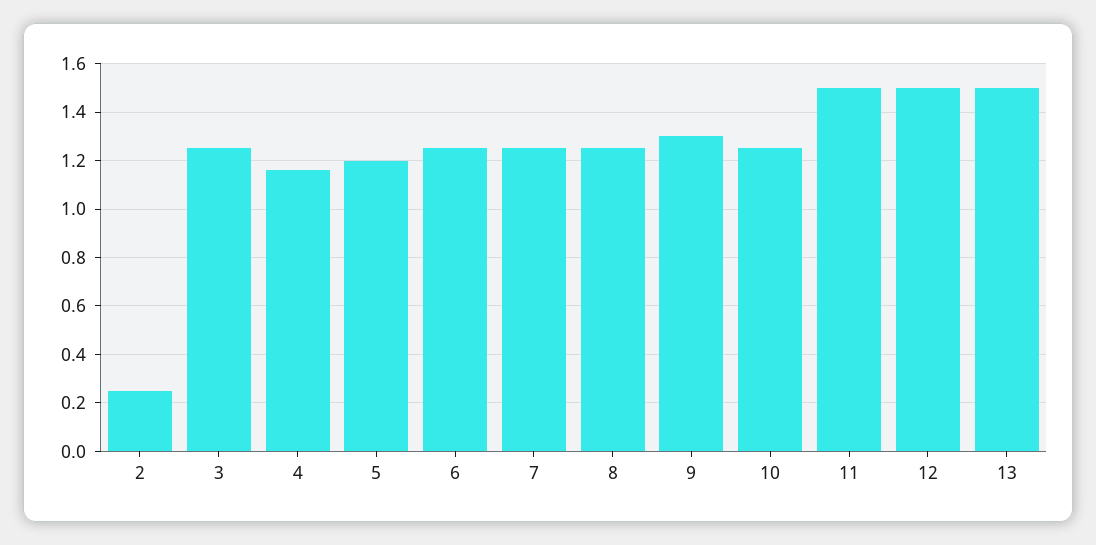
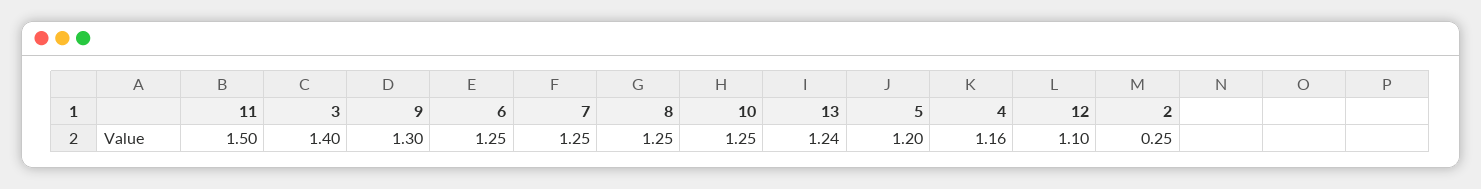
  {
    "2": 0.25,
-   "3": 1.25,
+   "3": 1.4,
    "4": 1.16,
    "5": 1.2,
    "6": 1.25,
    "7": 1.25,
    "8": 1.25,
    "9": 1.3,
    "10": 1.25,
    "11": 1.5,
-   "12": 1.5,
+   "12": 1.1,
-   "13": 1.5
+   "13": 1.24
  }

